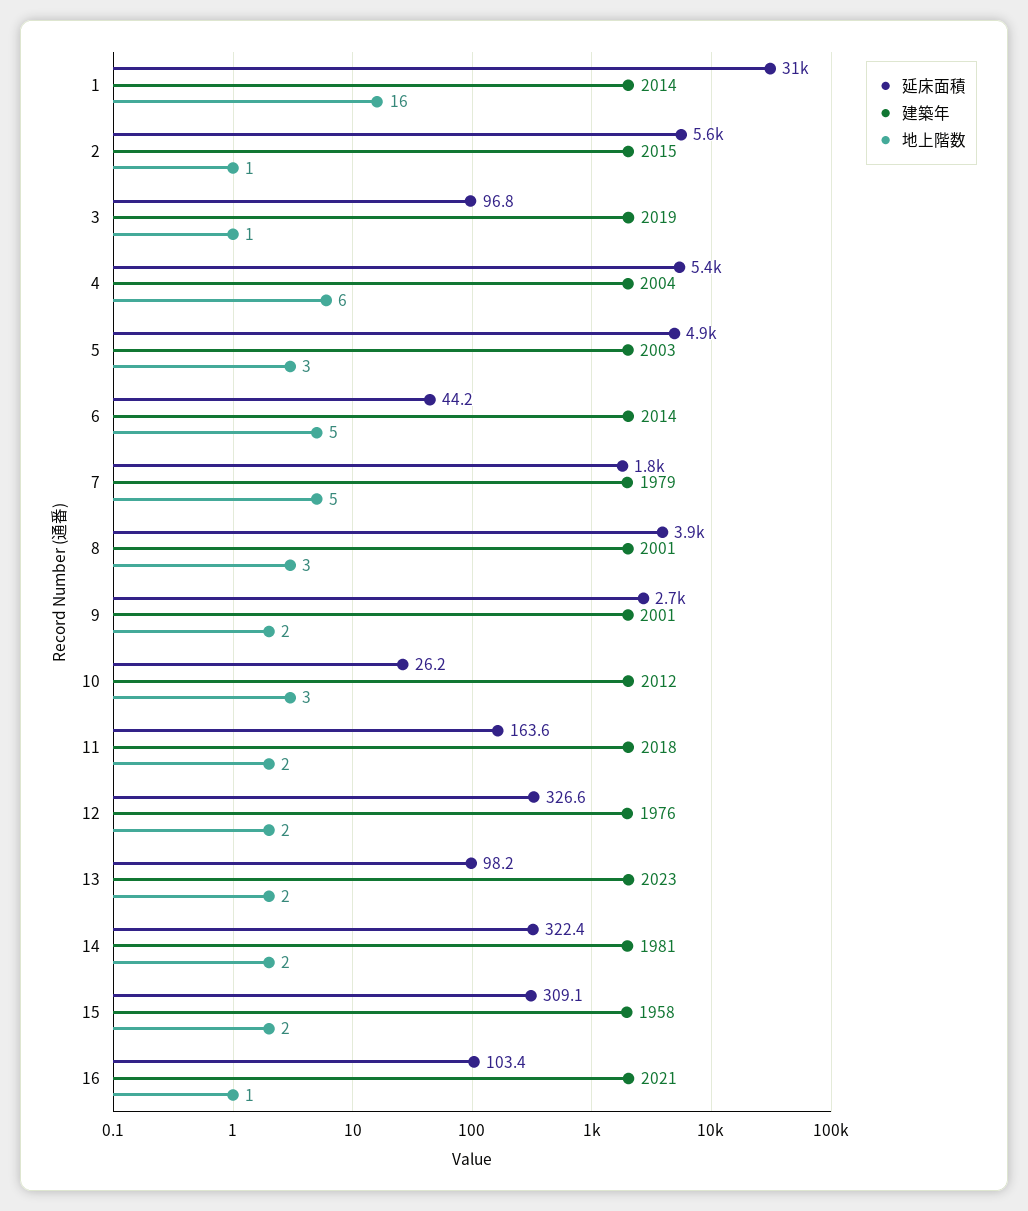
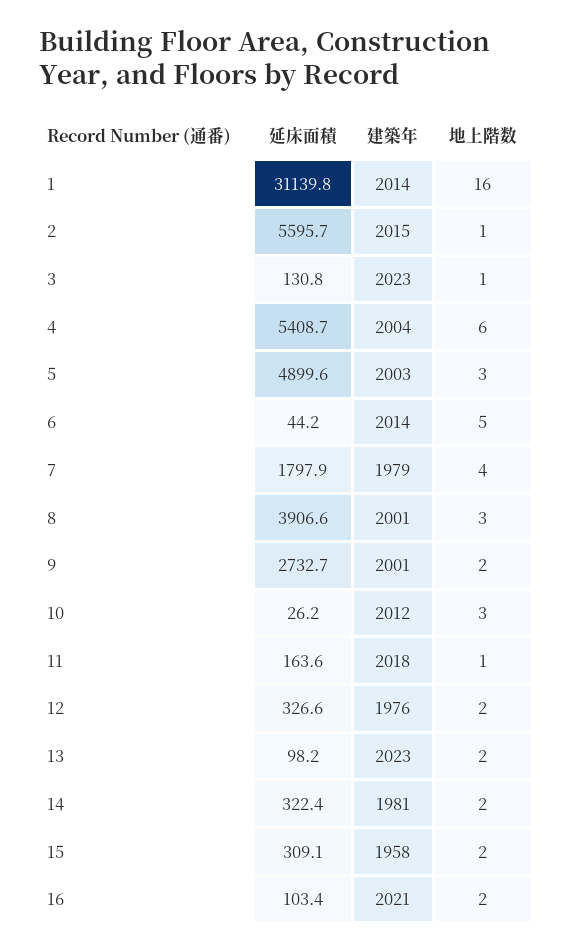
  {
    "延床面積": {
      "1": 31139.8,
      "2": 5595.7,
-     "3": 96.8,
+     "3": 130.8,
      "4": 5408.7,
      "5": 4899.6,
      "6": 44.2,
      "7": 1797.9,
      "8": 3906.6,
      "9": 2732.7,
      "10": 26.2,
      "11": 163.6,
      "12": 326.6,
      "13": 98.2,
      "14": 322.4,
      "15": 309.1,
      "16": 103.4
    },
    "建築年": {
      "1": 2014,
      "2": 2015,
-     "3": 2019,
+     "3": 2023,
      "4": 2004,
      "5": 2003,
      "6": 2014,
      "7": 1979,
      "8": 2001,
      "9": 2001,
      "10": 2012,
      "11": 2018,
      "12": 1976,
      "13": 2023,
      "14": 1981,
      "15": 1958,
      "16": 2021
    },
    "地上階数": {
      "1": 16,
      "2": 1,
      "3": 1,
      "4": 6,
      "5": 3,
      "6": 5,
-     "7": 5,
+     "7": 4,
      "8": 3,
      "9": 2,
      "10": 3,
-     "11": 2,
+     "11": 1,
      "12": 2,
      "13": 2,
      "14": 2,
      "15": 2,
-     "16": 1
+     "16": 2
    }
  }

